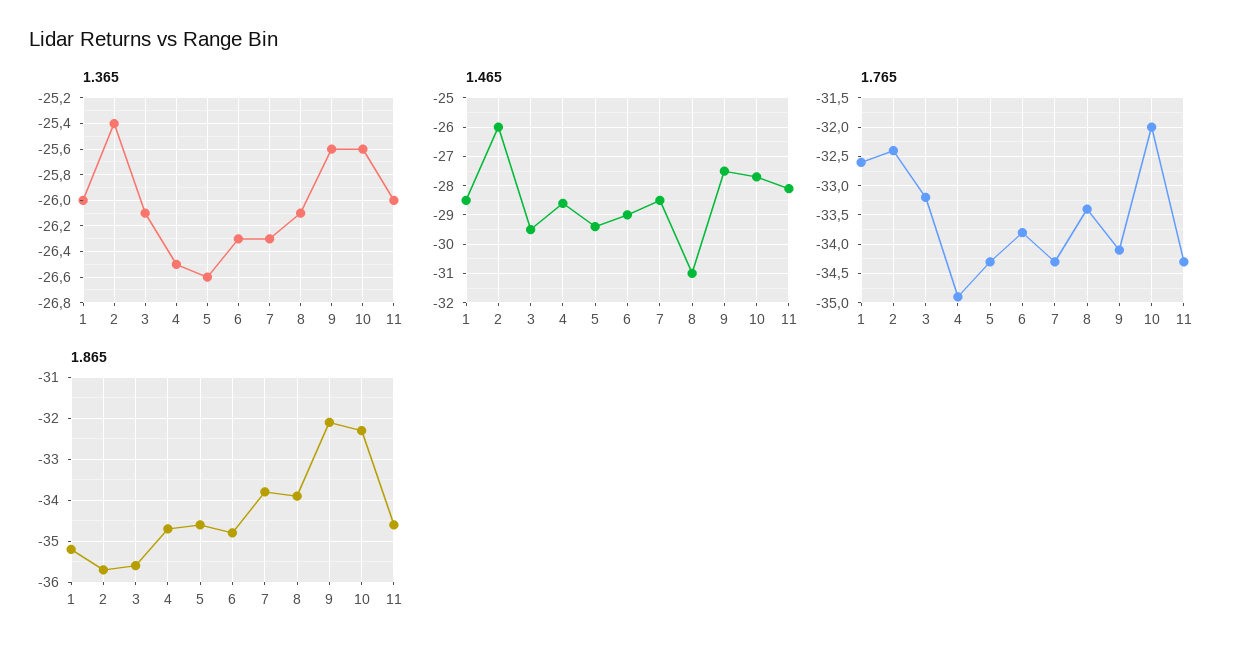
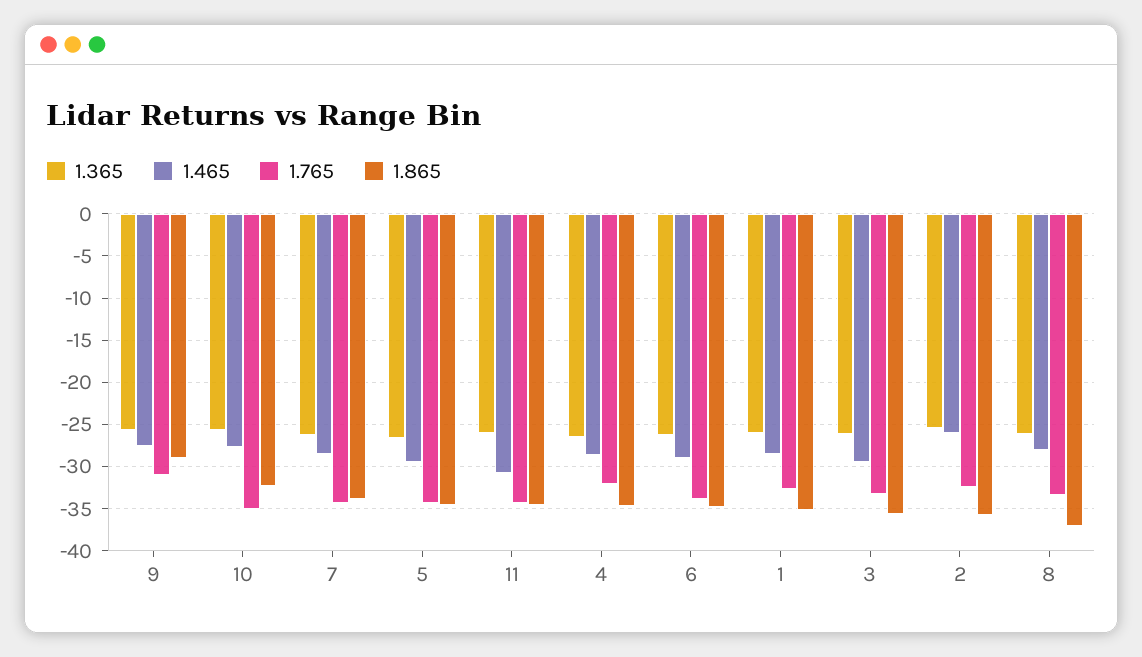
  {
    "1.365": {
      "1": -26,
      "2": -25.4,
      "3": -26.1,
      "4": -26.5,
      "5": -26.6,
      "6": -26.3,
      "7": -26.3,
      "8": -26.1,
      "9": -25.6,
      "10": -25.6,
      "11": -26
    },
    "1.465": {
      "1": -28.5,
      "2": -26,
      "3": -29.5,
      "4": -28.5,
      "5": -29.5,
      "6": -29,
      "7": -28.5,
-     "8": -31,
+     "8": -28,
      "9": -27.5,
      "10": -27.5,
-     "11": -28
+     "11": -31
    },
    "1.765": {
      "1": -32.5,
      "2": -32.5,
      "3": -33,
-     "4": -35,
+     "4": -32,
      "5": -34.5,
      "6": -34,
      "7": -34.5,
      "8": -33.5,
-     "9": -34,
+     "9": -31,
-     "10": -32,
+     "10": -35,
      "11": -34.5
    },
    "1.865": {
      "1": -35,
      "2": -35.5,
      "3": -35.5,
      "4": -34.5,
      "5": -34.5,
      "6": -35,
      "7": -34,
-     "8": -34,
+     "8": -37,
-     "9": -32,
+     "9": -29,
      "10": -32.5,
      "11": -34.5
    }
  }

